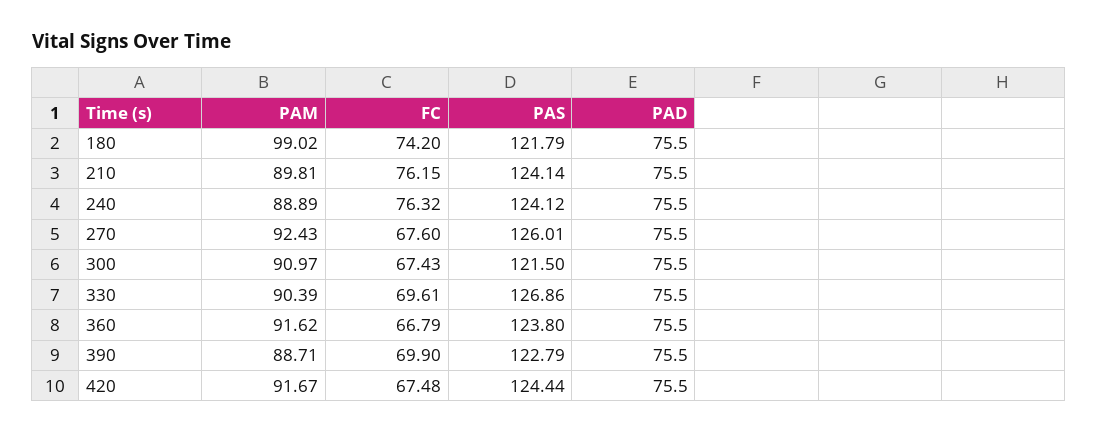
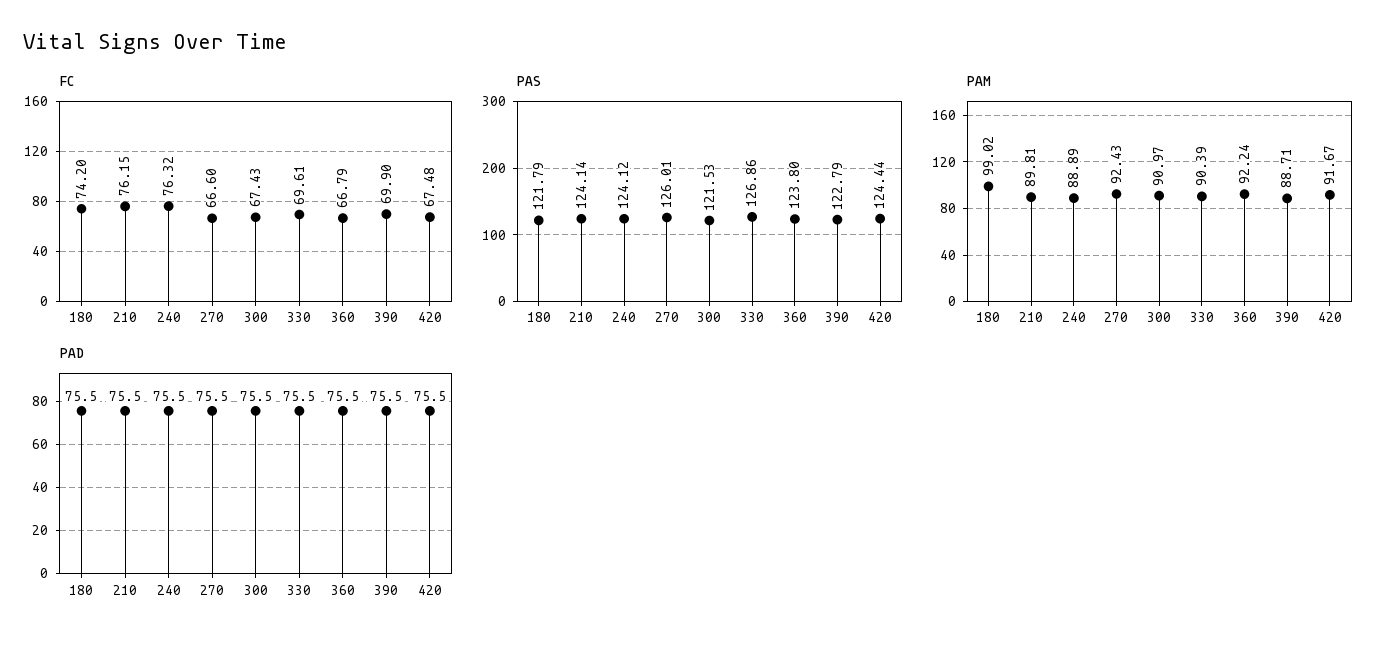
  {
    "PAM": {
      "180": 99.02,
      "210": 89.81,
      "240": 88.89,
      "270": 92.43,
      "300": 90.97,
      "330": 90.39,
-     "360": 91.62,
+     "360": 92.24,
      "390": 88.71,
      "420": 91.67
    },
    "FC": {
      "180": 74.2,
      "210": 76.15,
      "240": 76.32,
-     "270": 67.6,
+     "270": 66.6,
      "300": 67.43,
      "330": 69.61,
      "360": 66.79,
      "390": 69.9,
      "420": 67.48
    },
    "PAS": {
      "180": 121.79,
      "210": 124.14,
      "240": 124.12,
      "270": 126.01,
-     "300": 121.5,
+     "300": 121.53,
      "330": 126.86,
      "360": 123.8,
      "390": 122.79,
      "420": 124.44
    },
    "PAD": {
      "180": 75.5,
      "210": 75.5,
      "240": 75.5,
      "270": 75.5,
      "300": 75.5,
      "330": 75.5,
      "360": 75.5,
      "390": 75.5,
      "420": 75.5
    }
  }

